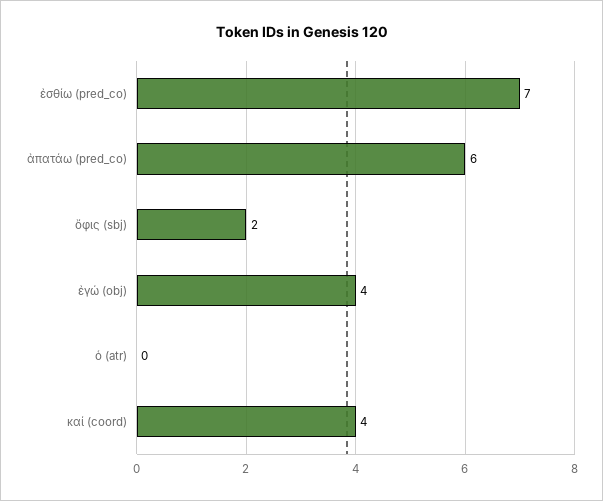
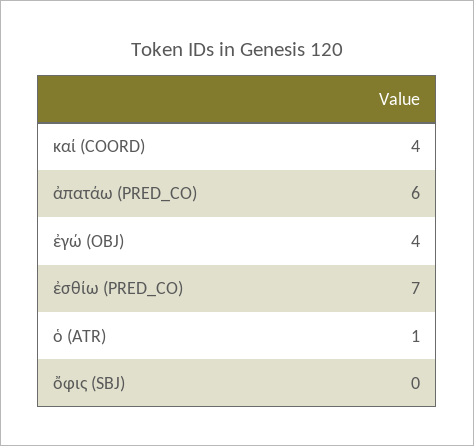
  {
    "ἐσθίω (pred_co)": 7,
    "ἀπατάω (pred_co)": 6,
-   "ὄφις (sbj)": 2,
+   "ὄφις (sbj)": 0,
    "ἐγώ (obj)": 4,
-   "ὁ (atr)": 0,
+   "ὁ (atr)": 1,
    "καί (coord)": 4
  }

